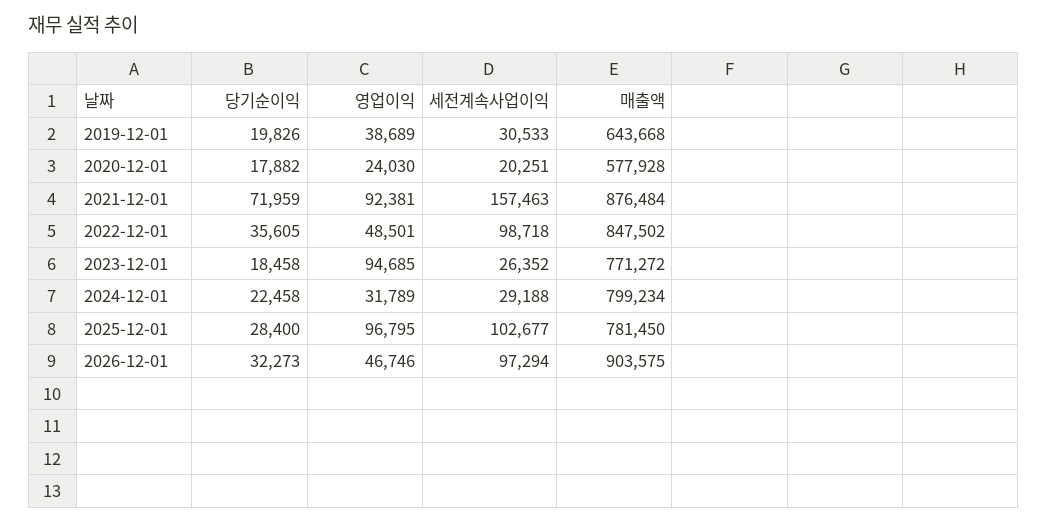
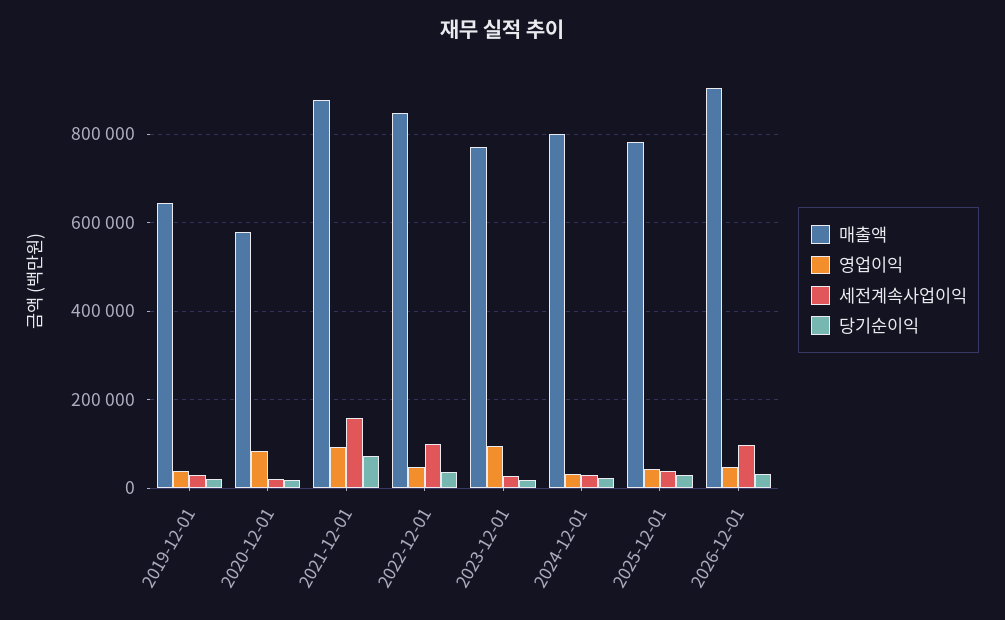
  {
    "당기순이익": {
      "2019-12-01": 19826,
      "2020-12-01": 17882,
      "2021-12-01": 71959,
      "2022-12-01": 35605,
      "2023-12-01": 18458,
      "2024-12-01": 22458,
      "2025-12-01": 28400,
      "2026-12-01": 32273
    },
    "영업이익": {
      "2019-12-01": 38689,
-     "2020-12-01": 24030,
+     "2020-12-01": 80000,
      "2021-12-01": 92381,
      "2022-12-01": 48501,
      "2023-12-01": 94685,
      "2024-12-01": 31789,
-     "2025-12-01": 96795,
+     "2025-12-01": 40000,
      "2026-12-01": 46746
    },
    "세전계속사업이익": {
      "2019-12-01": 30533,
      "2020-12-01": 20251,
      "2021-12-01": 157463,
      "2022-12-01": 98718,
      "2023-12-01": 26352,
      "2024-12-01": 29188,
-     "2025-12-01": 102677,
+     "2025-12-01": 40000,
      "2026-12-01": 97294
    },
    "매출액": {
      "2019-12-01": 643668,
      "2020-12-01": 577928,
      "2021-12-01": 876484,
      "2022-12-01": 847502,
      "2023-12-01": 771272,
      "2024-12-01": 799234,
      "2025-12-01": 781450,
      "2026-12-01": 903575
    }
  }

